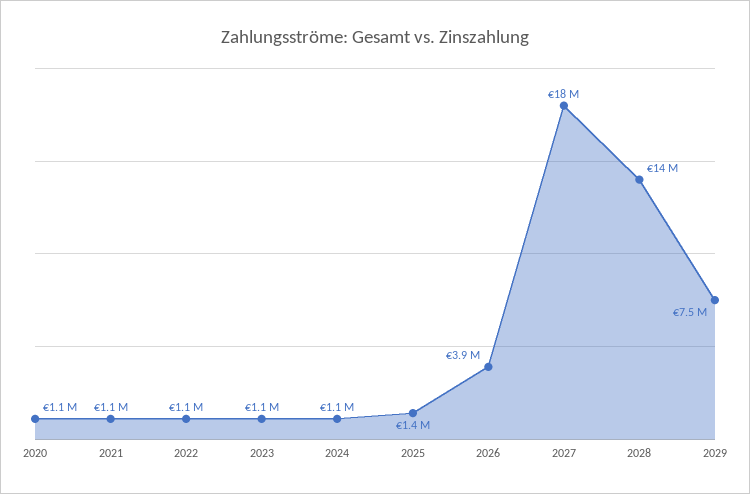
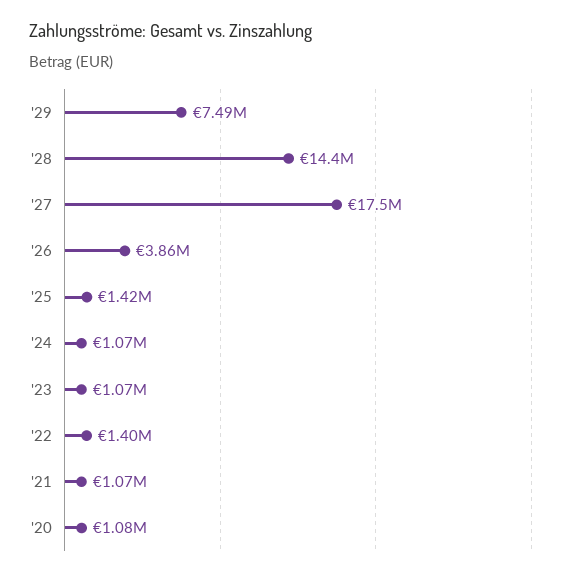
  {
    "2020": 1080000,
    "2021": 1070000,
-   "2022": 1100000,
+   "2022": 1400000,
    "2023": 1070000,
    "2024": 1070000,
    "2025": 1420000,
    "2026": 3860000,
    "2027": 17500000,
    "2028": 14400000,
    "2029": 7490000
  }

